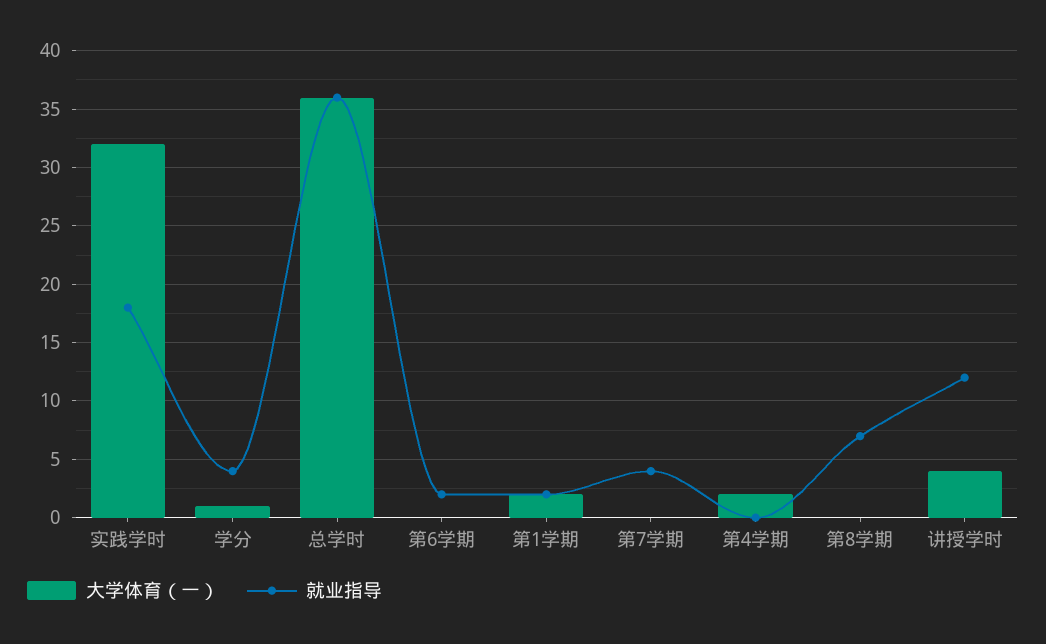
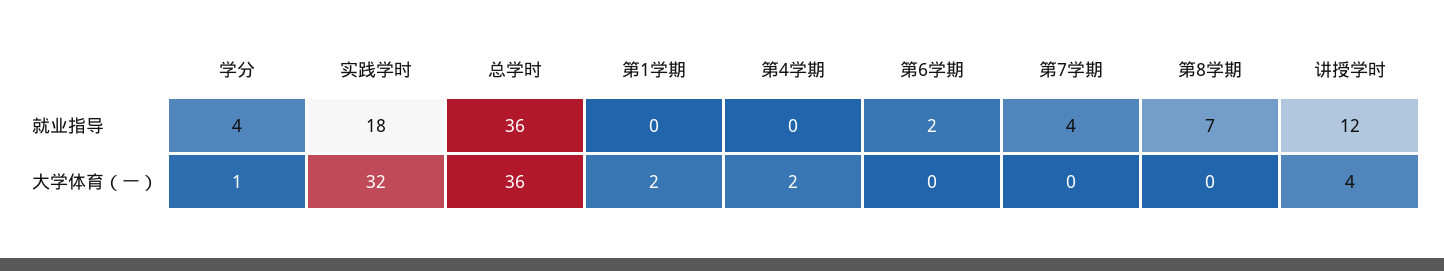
  {
    "大学体育（一）": {
      "实践学时": 32,
      "学分": 1,
      "总学时": 36,
      "第6学期": 0,
      "第1学期": 2,
      "第7学期": 0,
      "第4学期": 2,
      "第8学期": 0,
      "讲授学时": 4
    },
    "就业指导": {
      "实践学时": 18,
      "学分": 4,
      "总学时": 36,
      "第6学期": 2,
-     "第1学期": 2,
+     "第1学期": 0,
      "第7学期": 4,
      "第4学期": 0,
      "第8学期": 7,
      "讲授学时": 12
    }
  }

